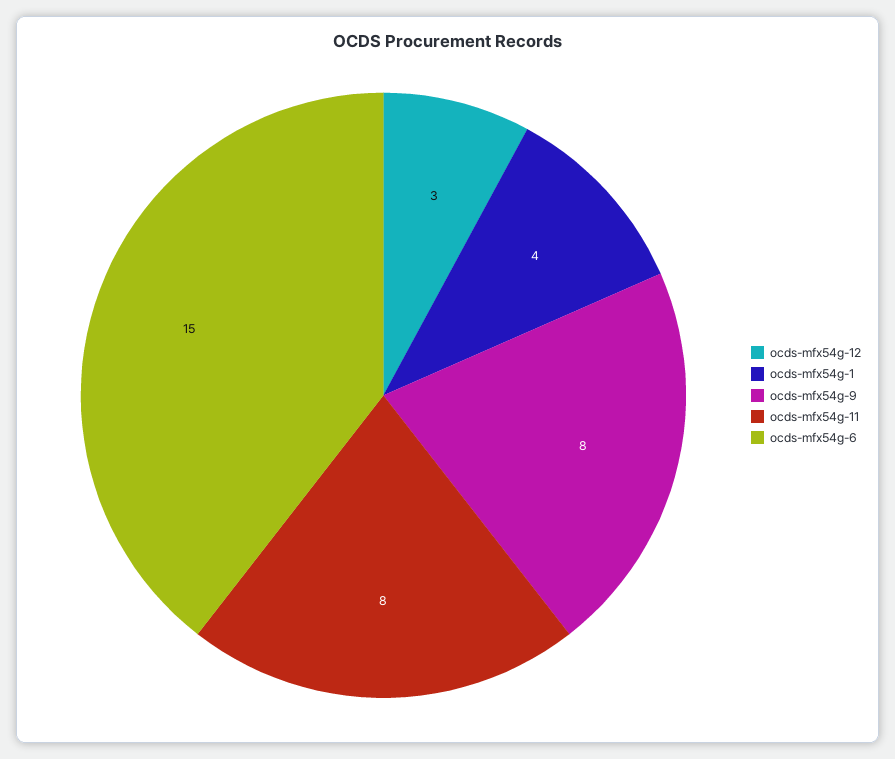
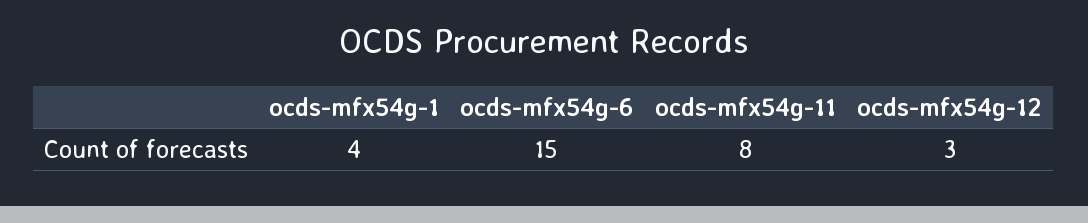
  {
    "ocds-mfx54g-12": 3,
    "ocds-mfx54g-1": 4,
-   "ocds-mfx54g-9": 8,
    "ocds-mfx54g-11": 8,
    "ocds-mfx54g-6": 15
  }

